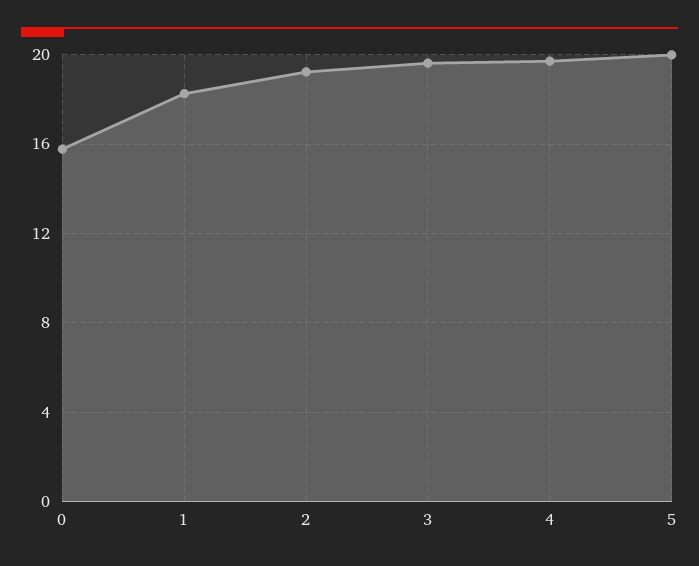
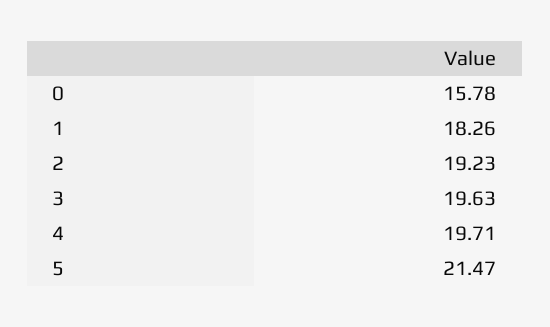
  {
    "0": 15.78,
    "1": 18.26,
    "2": 19.23,
    "3": 19.63,
    "4": 19.71,
-   "5": 20
+   "5": 21.47
  }

